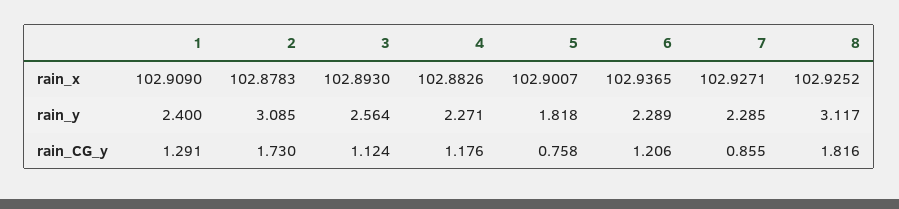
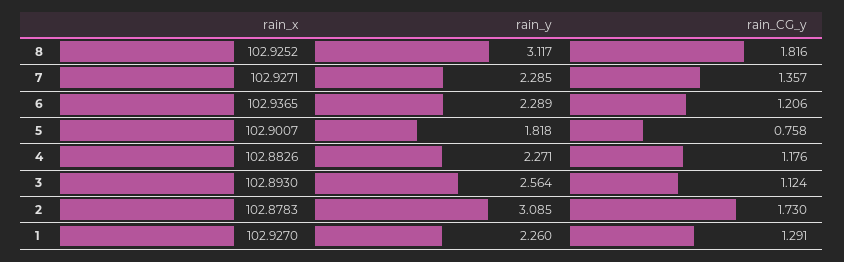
  {
    "1": {
-     "rain_x": 102.909,
+     "rain_x": 102.927,
-     "rain_y": 2.4,
+     "rain_y": 2.26,
      "rain_CG_y": 1.291
    },
    "2": {
      "rain_x": 102.8783,
      "rain_y": 3.085,
      "rain_CG_y": 1.73
    },
    "3": {
      "rain_x": 102.893,
      "rain_y": 2.564,
      "rain_CG_y": 1.124
    },
    "4": {
      "rain_x": 102.8826,
      "rain_y": 2.271,
      "rain_CG_y": 1.176
    },
    "5": {
      "rain_x": 102.9007,
      "rain_y": 1.818,
      "rain_CG_y": 0.758
    },
    "6": {
      "rain_x": 102.9365,
      "rain_y": 2.289,
      "rain_CG_y": 1.206
    },
    "7": {
      "rain_x": 102.9271,
      "rain_y": 2.285,
-     "rain_CG_y": 0.855
+     "rain_CG_y": 1.357
    },
    "8": {
      "rain_x": 102.9252,
      "rain_y": 3.117,
      "rain_CG_y": 1.816
    }
  }

